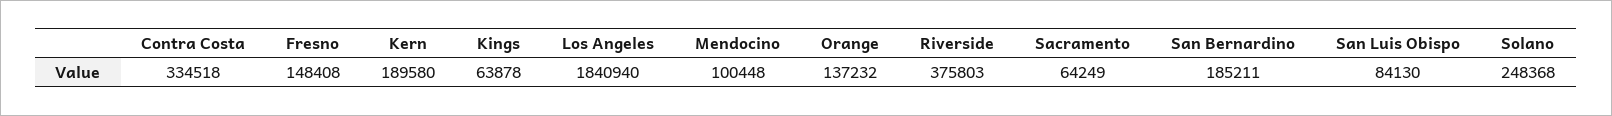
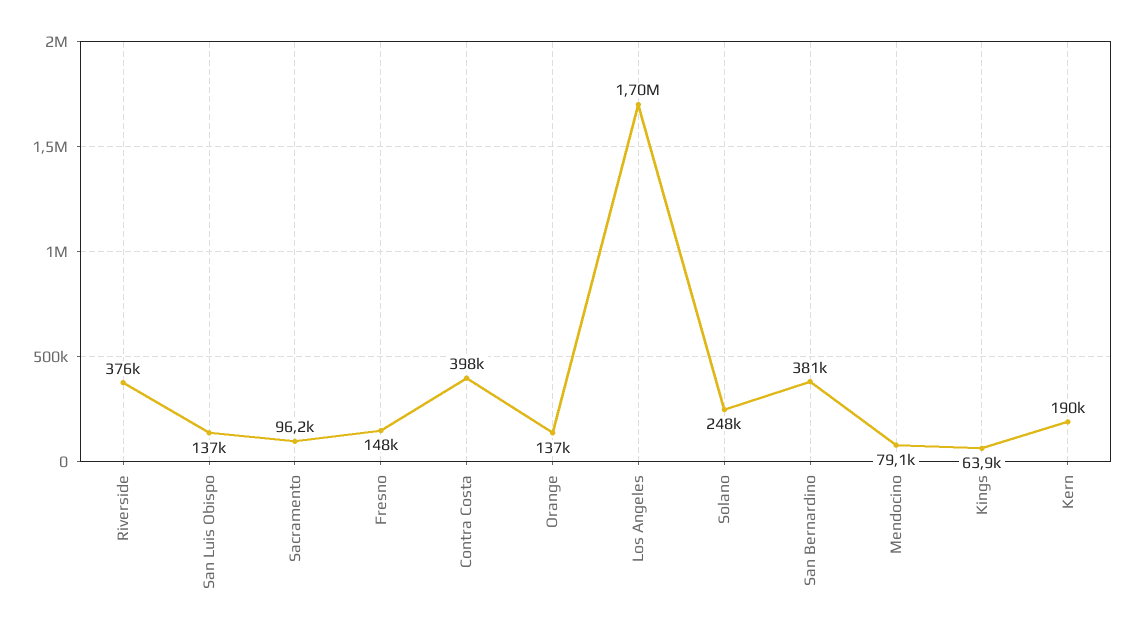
  {
-   "Contra Costa": 334518,
+   "Contra Costa": 398000,
    "Fresno": 148408,
    "Kern": 189580,
    "Kings": 63878,
-   "Los Angeles": 1840940,
+   "Los Angeles": 1700000,
-   "Mendocino": 100448,
+   "Mendocino": 79100,
    "Orange": 137232,
    "Riverside": 375803,
-   "Sacramento": 64249,
+   "Sacramento": 96200,
-   "San Bernardino": 185211,
+   "San Bernardino": 381000,
-   "San Luis Obispo": 84130,
+   "San Luis Obispo": 137000,
    "Solano": 248368
  }

